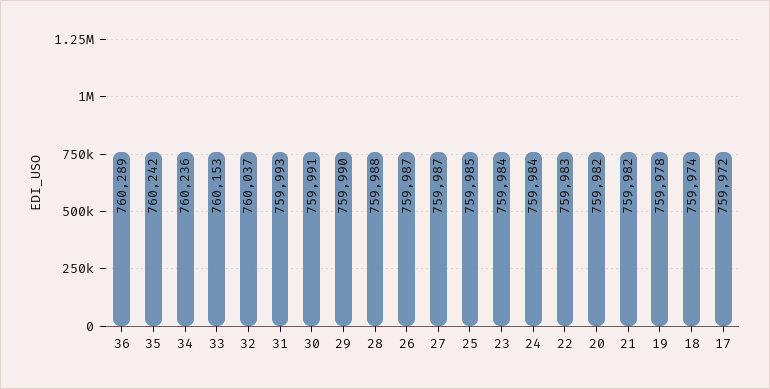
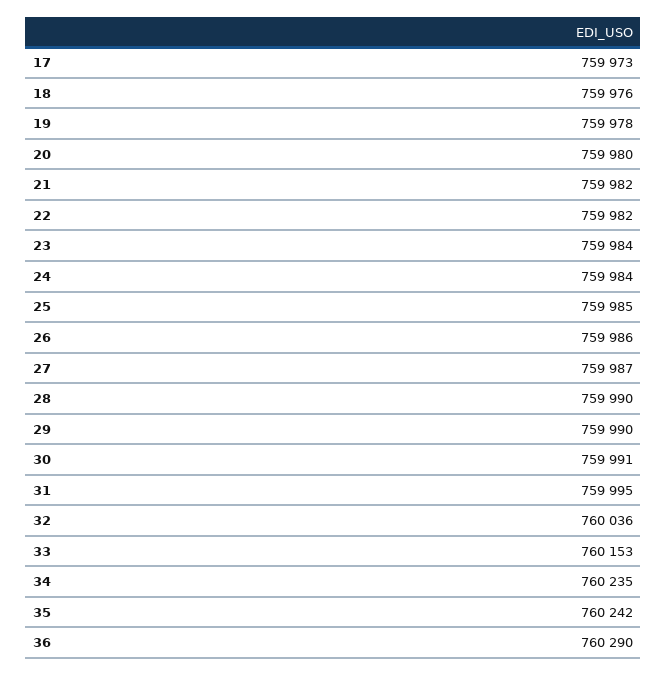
  {
-   "36": 760289,
+   "36": 760290,
    "35": 760242,
-   "34": 760236,
+   "34": 760235,
    "33": 760153,
-   "32": 760037,
+   "32": 760036,
-   "31": 759993,
+   "31": 759995,
    "30": 759991,
    "29": 759990,
-   "28": 759988,
+   "28": 759990,
-   "26": 759987,
+   "26": 759986,
    "27": 759987,
    "25": 759985,
    "23": 759984,
    "24": 759984,
-   "22": 759983,
+   "22": 759982,
-   "20": 759982,
+   "20": 759980,
    "21": 759982,
    "19": 759978,
-   "18": 759974,
+   "18": 759976,
-   "17": 759972
+   "17": 759973
  }

